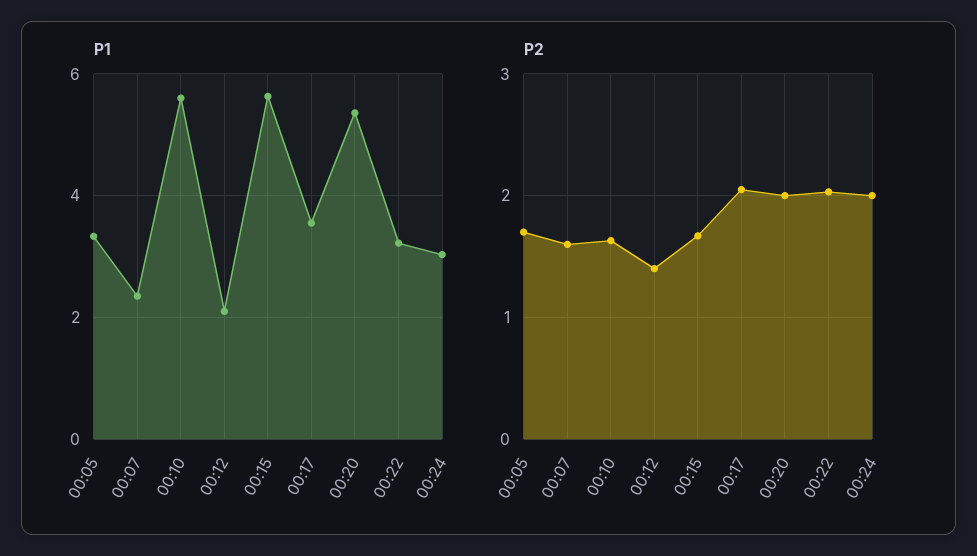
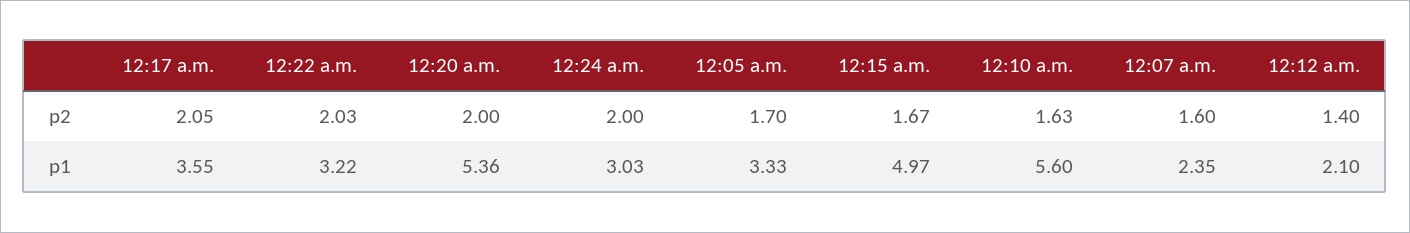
  {
    "P1": {
      "00:05": 3.33,
      "00:07": 2.35,
      "00:10": 5.6,
      "00:12": 2.1,
-     "00:15": 5.6,
+     "00:15": 4.97,
      "00:17": 3.55,
      "00:20": 5.36,
      "00:22": 3.22,
      "00:24": 3.03
    },
    "P2": {
      "00:05": 1.7,
      "00:07": 1.6,
      "00:10": 1.63,
      "00:12": 1.4,
      "00:15": 1.67,
      "00:17": 2.05,
      "00:20": 2,
      "00:22": 2.03,
      "00:24": 2
    }
  }

